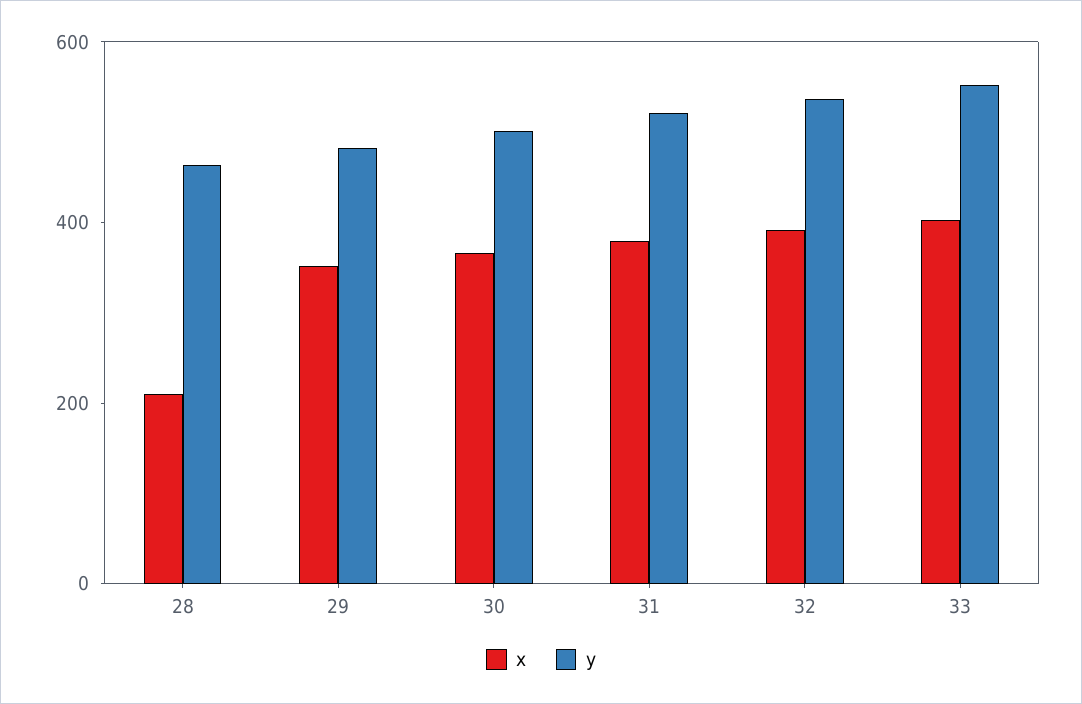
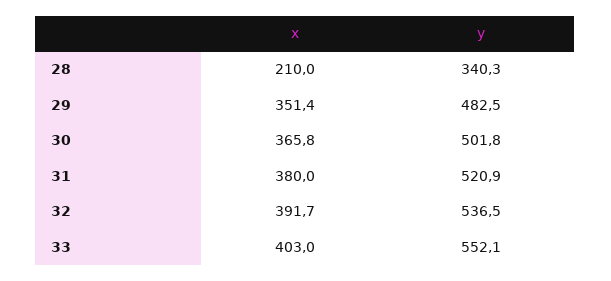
  {
    "x": {
      "28": 210,
      "29": 351.4,
      "30": 365.8,
      "31": 380,
      "32": 391.7,
      "33": 403
    },
    "y": {
-     "28": 450,
+     "28": 340.3,
      "29": 482.5,
      "30": 501.8,
      "31": 520.9,
      "32": 536.5,
      "33": 552.1
    }
  }

